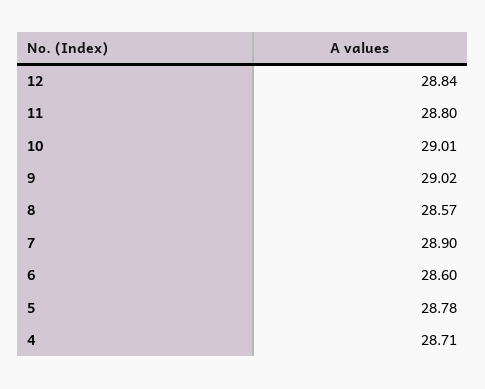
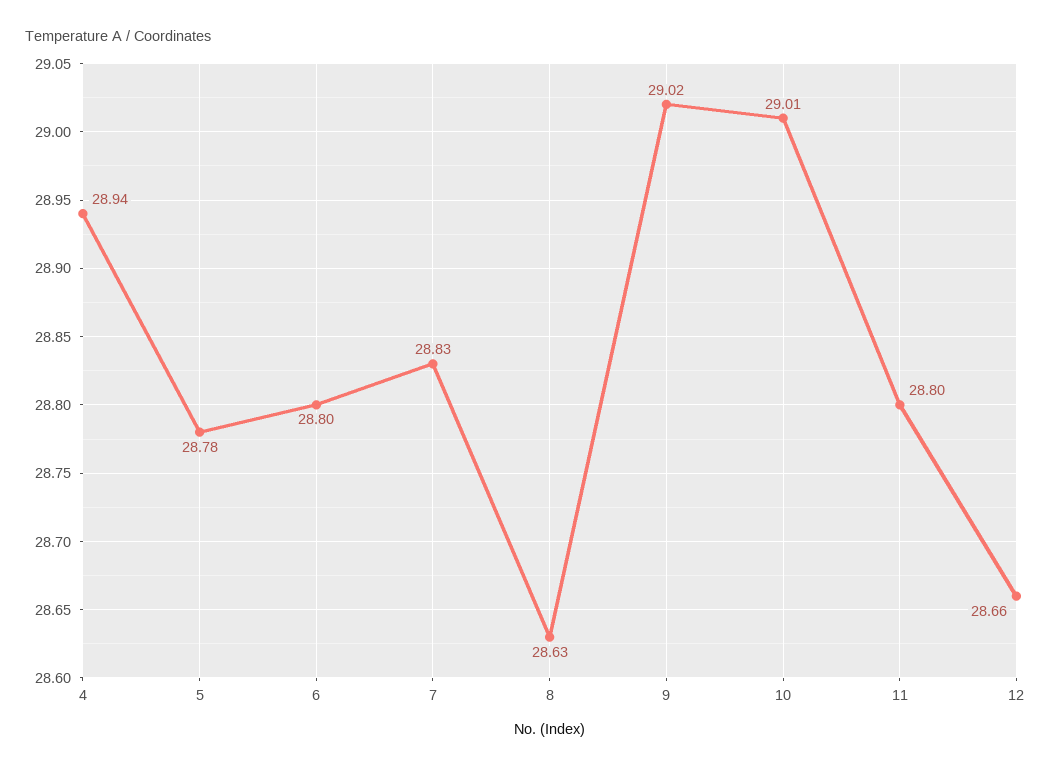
  {
-   "12": 28.84,
+   "12": 28.66,
    "11": 28.8,
    "10": 29.01,
    "9": 29.02,
-   "8": 28.57,
+   "8": 28.63,
-   "7": 28.9,
+   "7": 28.83,
-   "6": 28.6,
+   "6": 28.8,
    "5": 28.78,
-   "4": 28.71
+   "4": 28.94
  }

